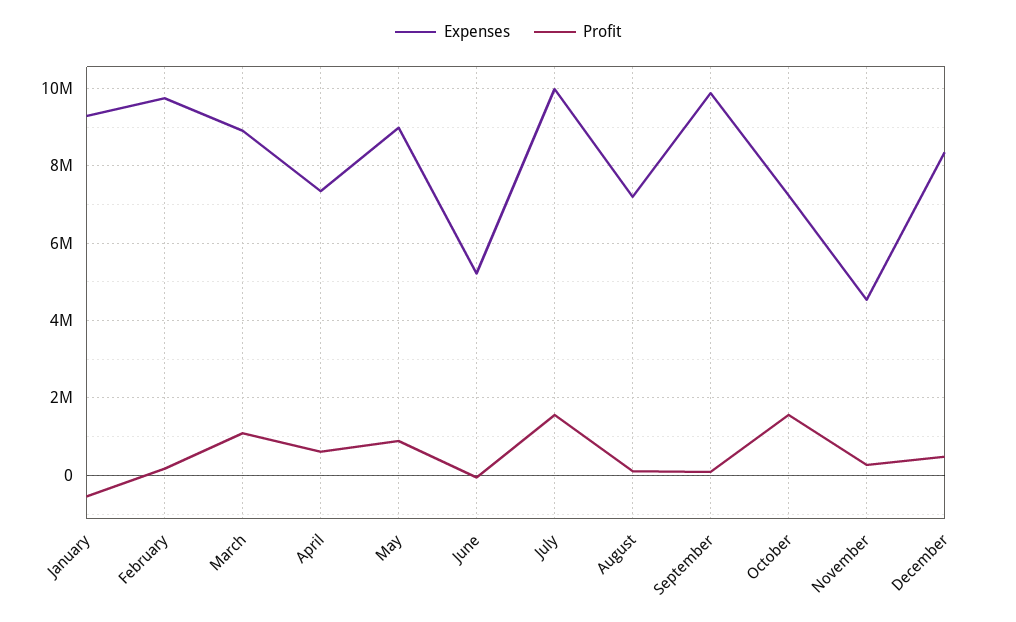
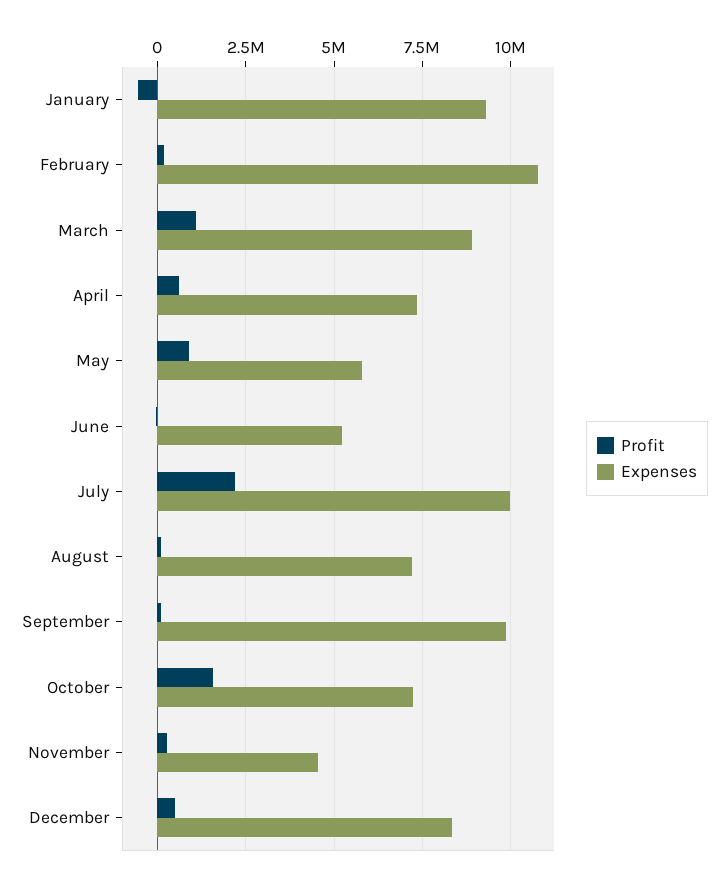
  {
    "Expenses": {
      "January": 9200000,
-     "February": 9800000,
+     "February": 10750000,
      "March": 9000000,
      "April": 7400000,
-     "May": 9000000,
+     "May": 5750000,
      "June": 5200000,
      "July": 10000000,
      "August": 7200000,
      "September": 9800000,
      "October": 7200000,
      "November": 4600000,
      "December": 8400000
    },
    "Profit": {
      "January": -600000,
      "February": 200000,
      "March": 1000000,
      "April": 600000,
      "May": 800000,
      "June": 0,
-     "July": 1600000,
+     "July": 2250000,
      "August": 200000,
      "September": 0,
      "October": 1600000,
      "November": 200000,
      "December": 400000
    }
  }

